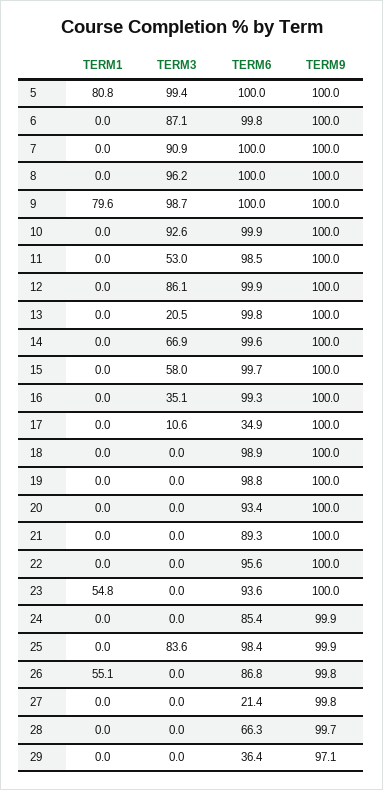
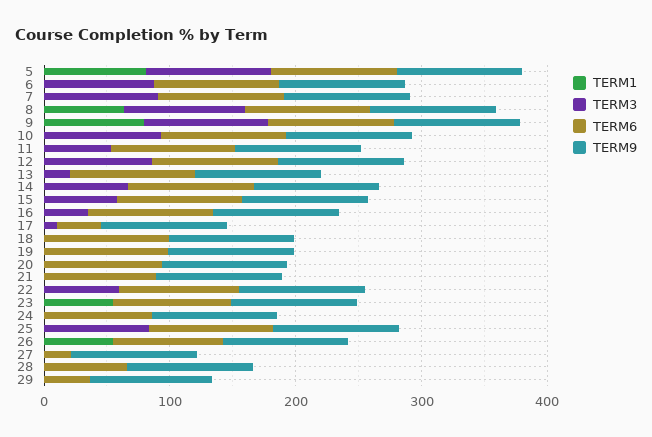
  {
    "TERM1": {
      "5": 80.8,
      "6": 0,
      "7": 0,
-     "8": 0,
+     "8": 60,
      "9": 79.6,
      "10": 0,
      "11": 0,
      "12": 0,
      "13": 0,
      "14": 0,
      "15": 0,
      "16": 0,
      "17": 0,
      "18": 0,
      "19": 0,
      "20": 0,
      "21": 0,
      "22": 0,
      "23": 54.8,
      "24": 0,
      "25": 0,
      "26": 55.1,
      "27": 0,
      "28": 0,
      "29": 0
    },
    "TERM3": {
      "5": 99.4,
      "6": 87.1,
      "7": 90.9,
      "8": 96.2,
      "9": 98.7,
      "10": 92.6,
      "11": 53,
      "12": 86.1,
      "13": 20.5,
      "14": 66.9,
      "15": 58,
      "16": 35.1,
      "17": 10.6,
      "18": 0,
      "19": 0,
      "20": 0,
      "21": 0,
-     "22": 0,
+     "22": 60,
      "23": 0,
      "24": 0,
      "25": 83.6,
      "26": 0,
      "27": 0,
      "28": 0,
      "29": 0
    },
    "TERM6": {
      "5": 100,
      "6": 99.8,
      "7": 100,
      "8": 100,
      "9": 100,
      "10": 99.9,
      "11": 98.5,
      "12": 99.9,
      "13": 99.8,
      "14": 99.6,
      "15": 99.7,
      "16": 99.3,
      "17": 34.9,
      "18": 98.9,
      "19": 98.8,
      "20": 93.4,
      "21": 89.3,
      "22": 95.6,
      "23": 93.6,
      "24": 85.4,
      "25": 98.4,
      "26": 86.8,
      "27": 21.4,
      "28": 66.3,
      "29": 36.4
    },
    "TERM9": {
      "5": 100,
      "6": 100,
      "7": 100,
      "8": 100,
      "9": 100,
      "10": 100,
      "11": 100,
      "12": 100,
      "13": 100,
      "14": 100,
      "15": 100,
      "16": 100,
      "17": 100,
      "18": 100,
      "19": 100,
      "20": 100,
      "21": 100,
      "22": 100,
      "23": 100,
      "24": 99.9,
      "25": 99.9,
      "26": 99.8,
      "27": 99.8,
      "28": 99.7,
      "29": 97.1
    }
  }

